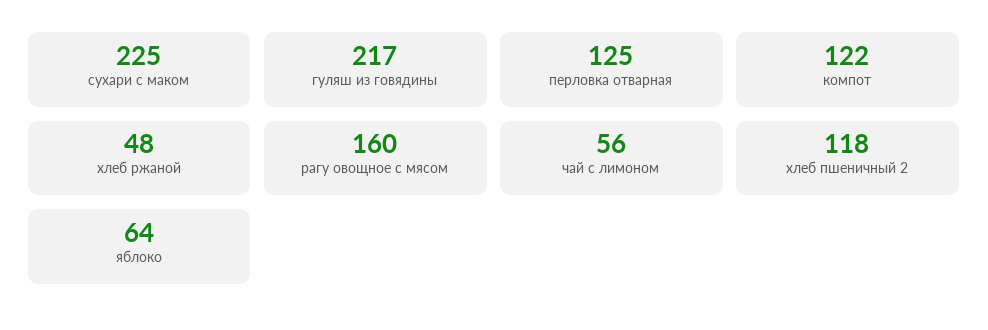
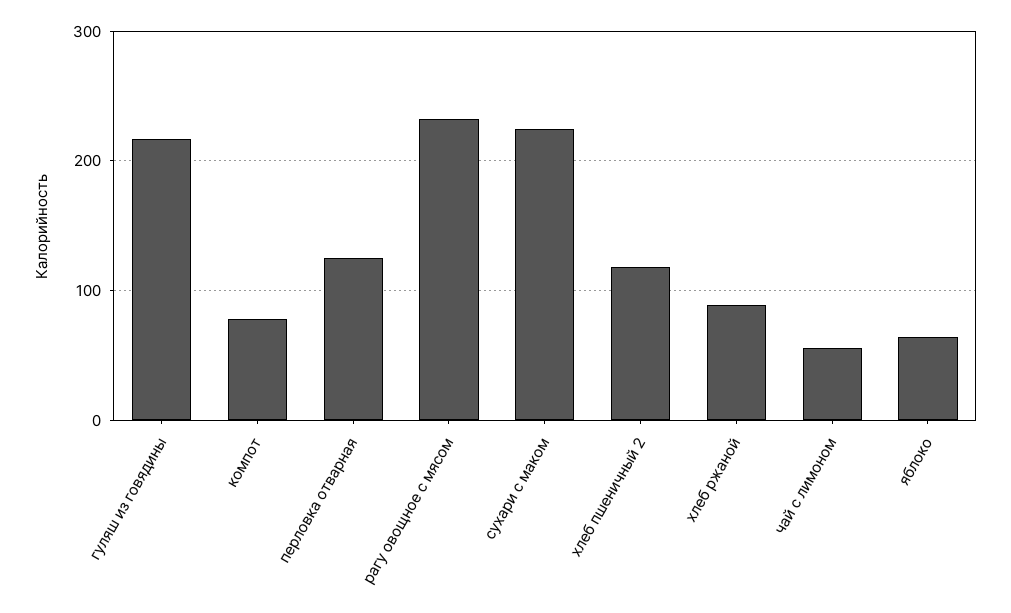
  {
    "сухари с маком": 225,
    "гуляш из говядины": 217,
    "перловка отварная": 125,
-   "компот": 122,
+   "компот": 80,
-   "хлеб ржаной": 48,
+   "хлеб ржаной": 90,
-   "рагу овощное с мясом": 160,
+   "рагу овощное с мясом": 230,
    "чай с лимоном": 56,
    "хлеб пшеничный 2": 118,
    "яблоко": 64
  }

